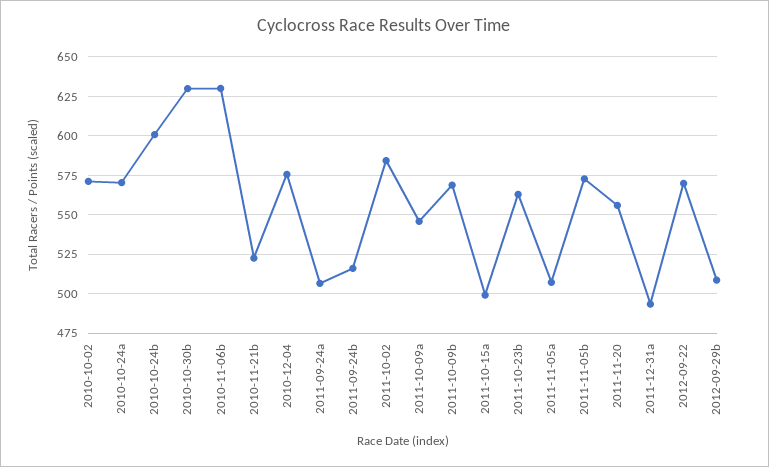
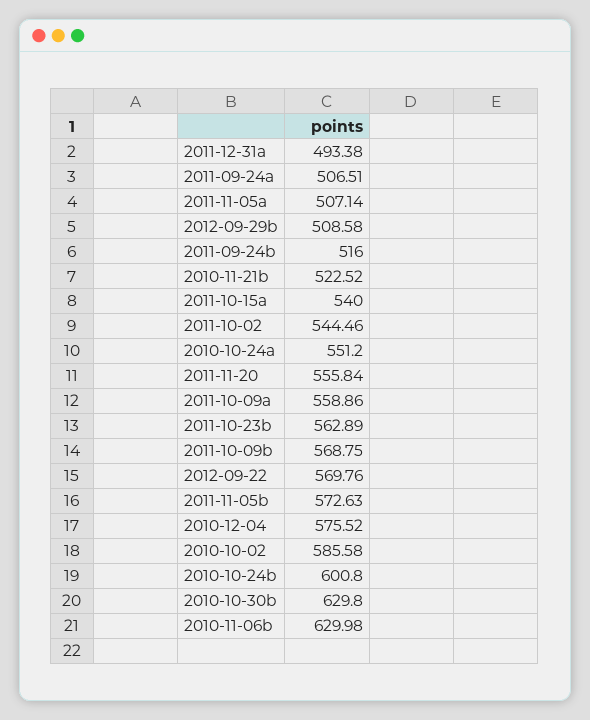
  {
-   "2010-10-02": 570,
+   "2010-10-02": 585.58,
-   "2010-10-24a": 570,
+   "2010-10-24a": 551.2,
    "2010-10-24b": 600.8,
    "2010-10-30b": 629.8,
    "2010-11-06b": 629.98,
    "2010-11-21b": 522.52,
    "2010-12-04": 575.52,
    "2011-09-24a": 506.51,
    "2011-09-24b": 516,
-   "2011-10-02": 585,
+   "2011-10-02": 544.46,
-   "2011-10-09a": 545,
+   "2011-10-09a": 558.86,
    "2011-10-09b": 568.75,
-   "2011-10-15a": 500,
+   "2011-10-15a": 540,
    "2011-10-23b": 562.89,
    "2011-11-05a": 507.14,
    "2011-11-05b": 572.63,
    "2011-11-20": 555.84,
    "2011-12-31a": 493.38,
    "2012-09-22": 569.76,
    "2012-09-29b": 508.58
  }

